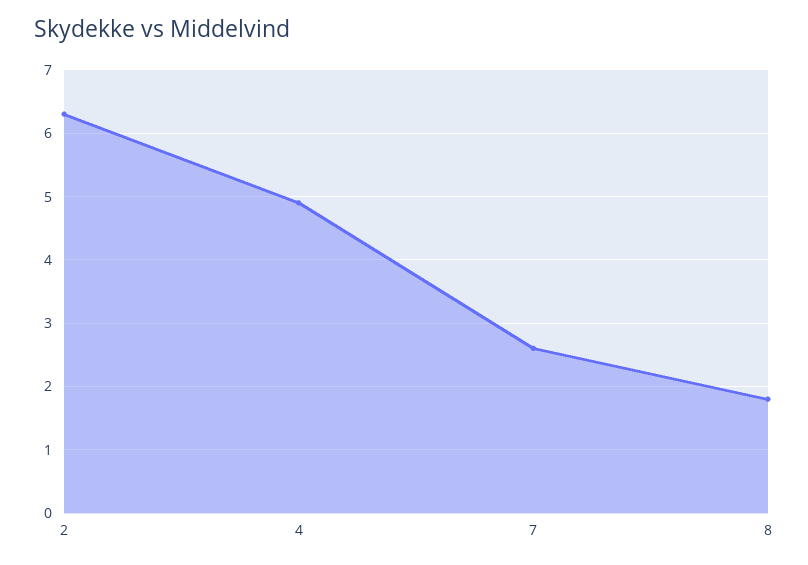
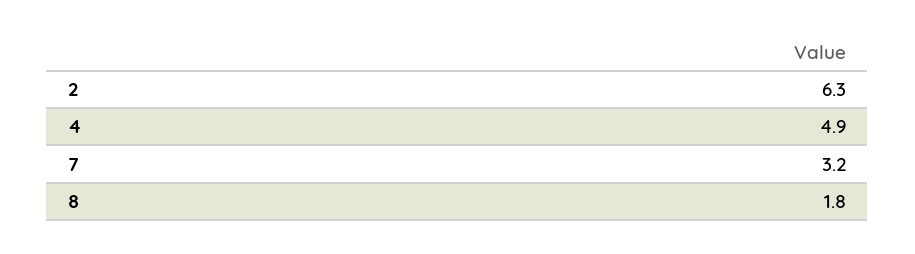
  {
    "2": 6.3,
    "4": 4.9,
-   "7": 2.6,
+   "7": 3.2,
    "8": 1.8
  }

